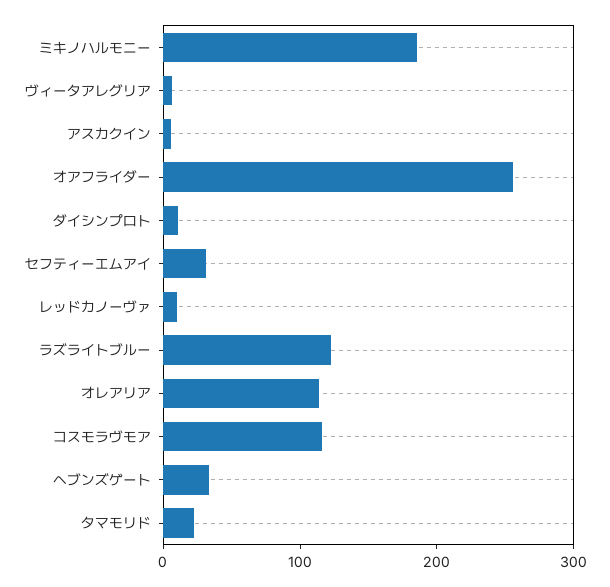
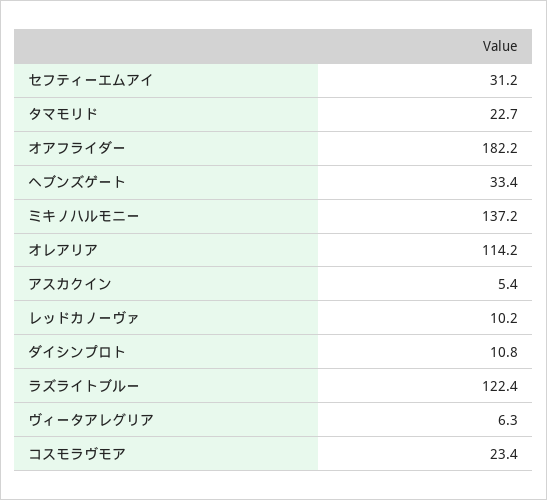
  {
-   "ミキノハルモニー": 180,
+   "ミキノハルモニー": 137.2,
    "ヴィータアレグリア": 6.3,
    "アスカクイン": 5.4,
-   "オアフライダー": 260,
+   "オアフライダー": 182.2,
    "ダイシンプロト": 10.8,
    "セフティーエムアイ": 31.2,
    "レッドカノーヴァ": 10.2,
    "ラズライトブルー": 122.4,
    "オレアリア": 114.2,
-   "コスモラヴモア": 120,
+   "コスモラヴモア": 23.4,
    "ヘブンズゲート": 33.4,
    "タマモリド": 22.7
  }

